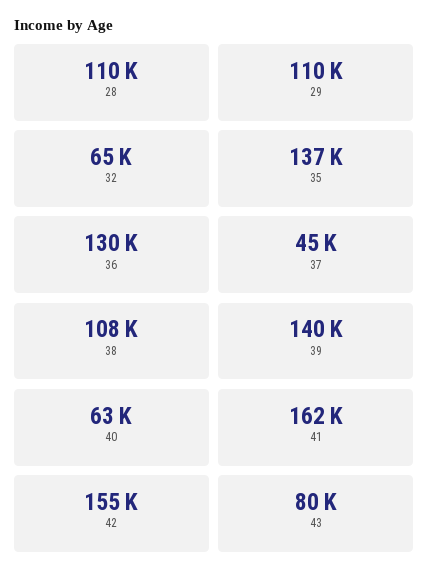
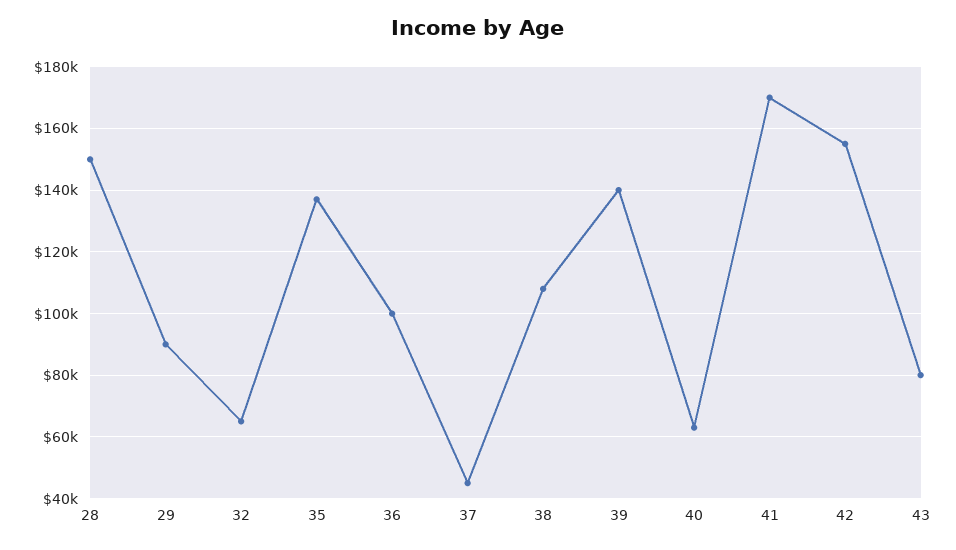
  {
-   "28": 110000,
+   "28": 150000,
-   "29": 110000,
+   "29": 90000,
    "32": 65000,
    "35": 137000,
-   "36": 130000,
+   "36": 100000,
    "37": 45000,
    "38": 108000,
    "39": 140000,
    "40": 63000,
-   "41": 162000,
+   "41": 170000,
    "42": 155000,
    "43": 80000
  }

